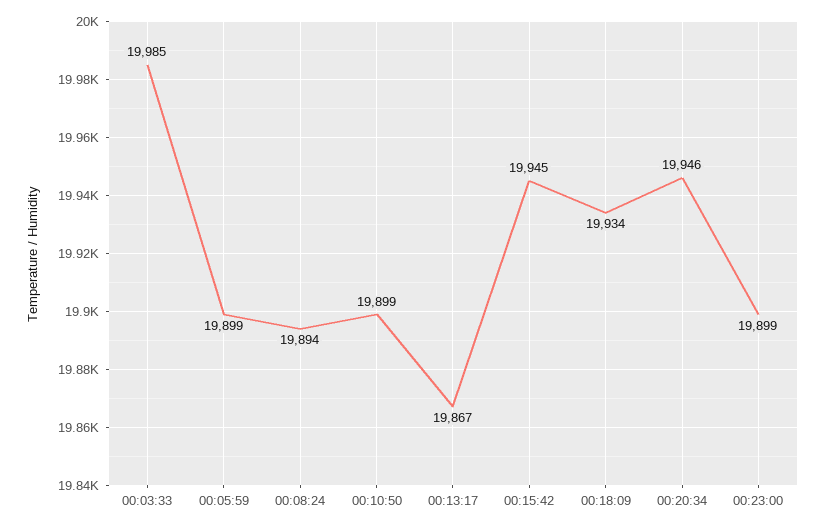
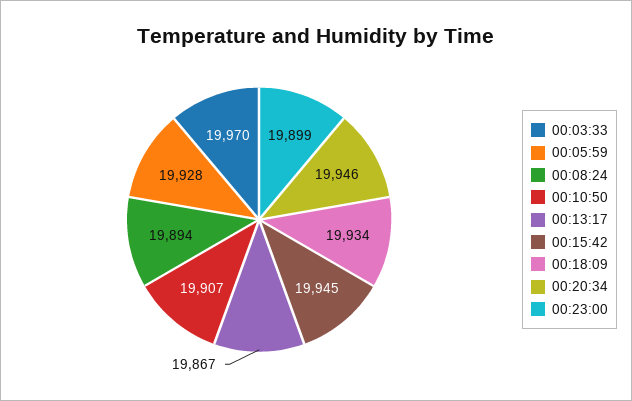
  {
-   "00:03:33": 19985,
+   "00:03:33": 19970,
-   "00:05:59": 19899,
+   "00:05:59": 19928,
    "00:08:24": 19894,
-   "00:10:50": 19899,
+   "00:10:50": 19907,
    "00:13:17": 19867,
    "00:15:42": 19945,
    "00:18:09": 19934,
    "00:20:34": 19946,
    "00:23:00": 19899
  }

